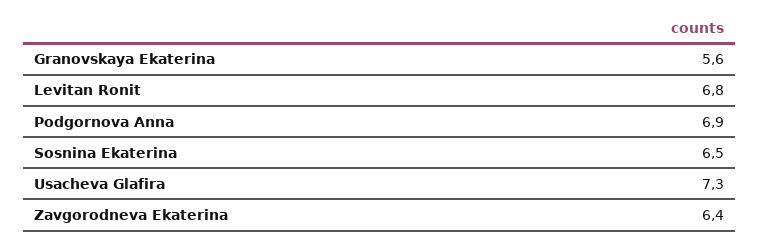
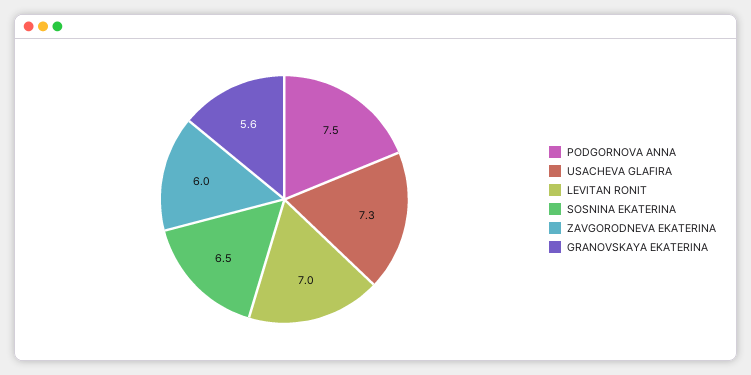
  {
    "Granovskaya Ekaterina": 5.6,
-   "Levitan Ronit": 6.8,
+   "Levitan Ronit": 7,
-   "Podgornova Anna": 6.9,
+   "Podgornova Anna": 7.5,
    "Sosnina Ekaterina": 6.5,
    "Usacheva Glafira": 7.3,
-   "Zavgorodneva Ekaterina": 6.4
+   "Zavgorodneva Ekaterina": 6
  }

